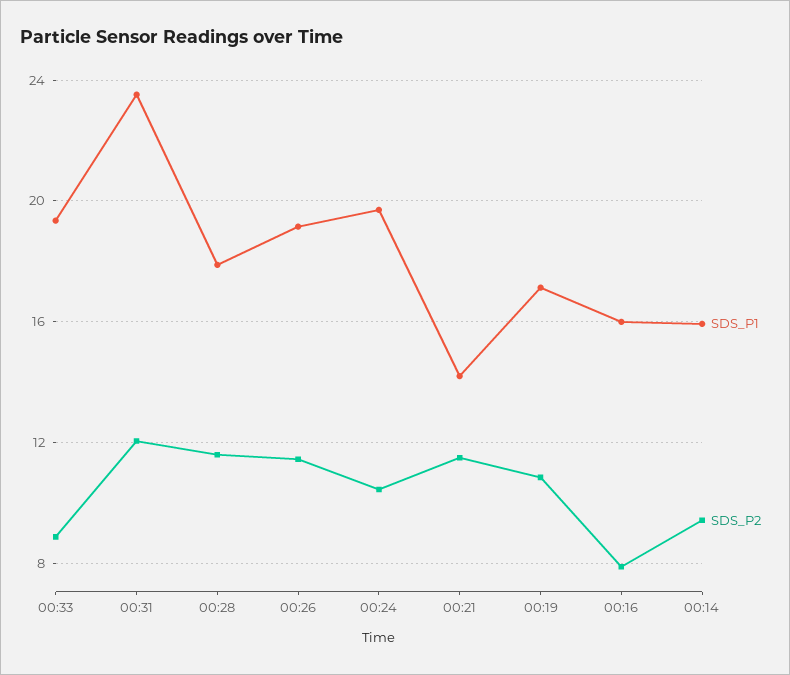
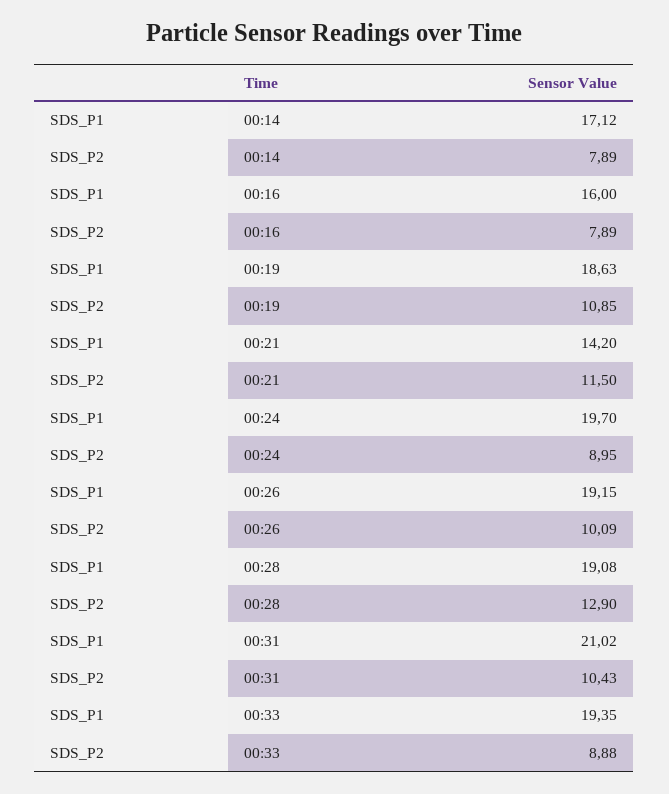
  {
    "SDS_P1": {
      "00:33": 19.35,
-     "00:31": 23.5,
+     "00:31": 21.02,
-     "00:28": 18,
+     "00:28": 19.08,
      "00:26": 19.15,
      "00:24": 19.7,
      "00:21": 14.2,
-     "00:19": 17,
+     "00:19": 18.63,
      "00:16": 16,
-     "00:14": 16
+     "00:14": 17.12
    },
    "SDS_P2": {
      "00:33": 8.88,
-     "00:31": 12,
+     "00:31": 10.43,
-     "00:28": 11.5,
+     "00:28": 12.9,
-     "00:26": 11.5,
+     "00:26": 10.09,
-     "00:24": 10.5,
+     "00:24": 8.95,
      "00:21": 11.5,
      "00:19": 10.85,
      "00:16": 7.89,
-     "00:14": 9.5
+     "00:14": 7.89
    }
  }

